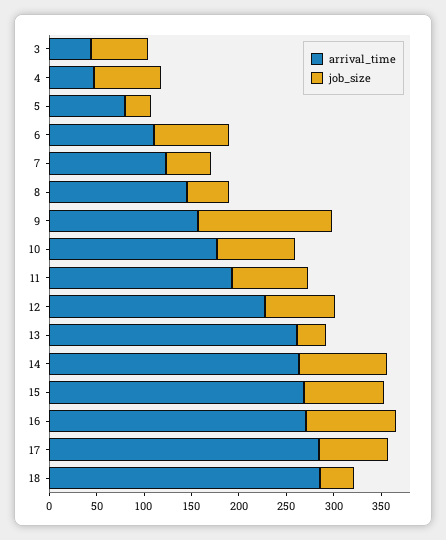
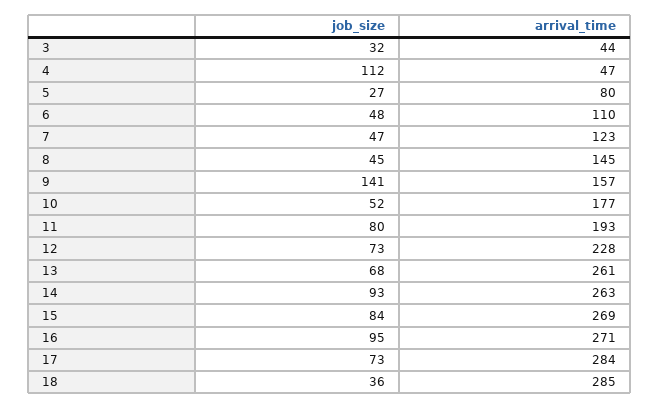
  {
    "arrival_time": {
      "3": 44,
      "4": 47,
      "5": 80,
      "6": 110,
      "7": 123,
      "8": 145,
      "9": 157,
      "10": 177,
      "11": 193,
      "12": 228,
      "13": 261,
      "14": 263,
      "15": 269,
      "16": 271,
      "17": 284,
      "18": 285
    },
    "job_size": {
-     "3": 60,
+     "3": 32,
-     "4": 70,
+     "4": 112,
      "5": 27,
-     "6": 80,
+     "6": 48,
      "7": 47,
      "8": 45,
      "9": 141,
-     "10": 80,
+     "10": 52,
      "11": 80,
      "12": 73,
-     "13": 30,
+     "13": 68,
      "14": 93,
      "15": 84,
      "16": 95,
      "17": 73,
      "18": 36
    }
  }

